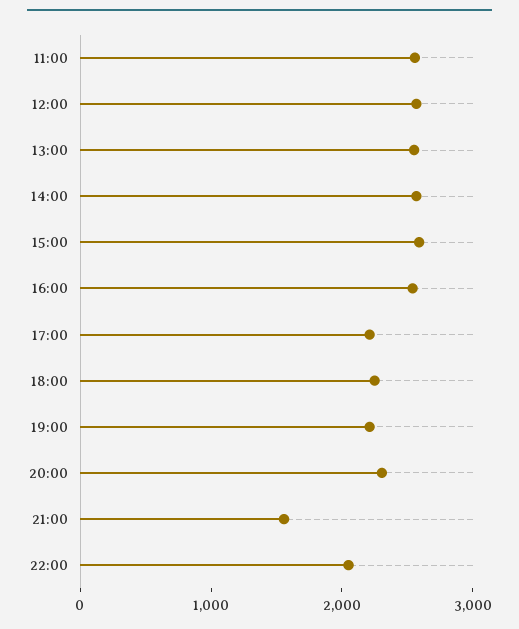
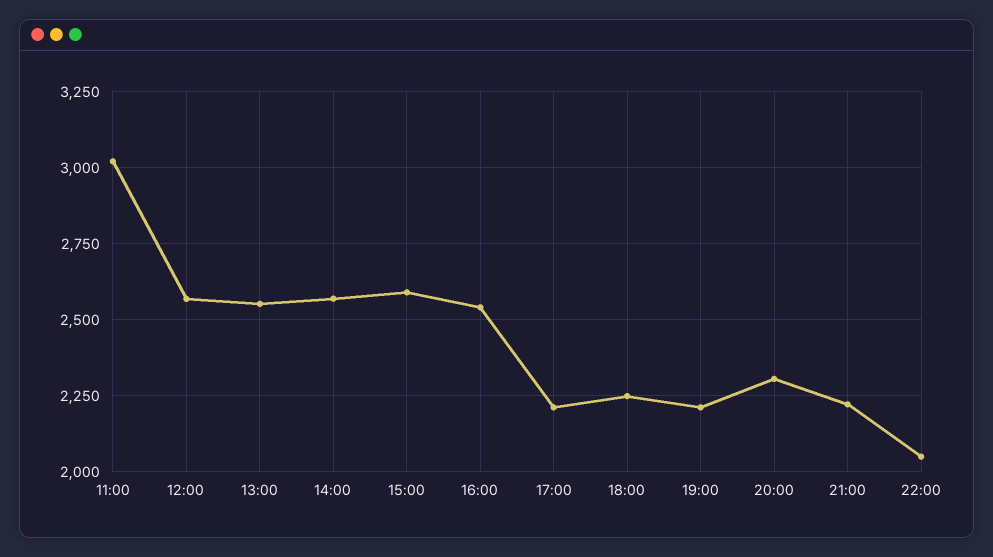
  {
-   "11:00": 2600,
+   "11:00": 3025,
    "12:00": 2575,
    "13:00": 2550,
    "14:00": 2575,
    "15:00": 2600,
    "16:00": 2550,
    "17:00": 2200,
    "18:00": 2250,
    "19:00": 2200,
    "20:00": 2300,
-   "21:00": 1600,
+   "21:00": 2225,
    "22:00": 2050
  }

